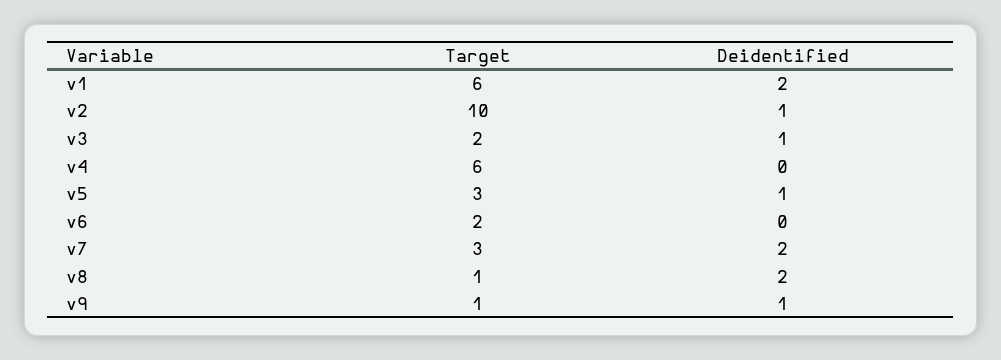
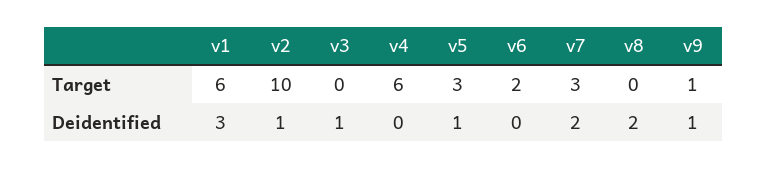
  {
    "Target": {
      "v1": 6,
      "v2": 10,
-     "v3": 2,
+     "v3": 0,
      "v4": 6,
      "v5": 3,
      "v6": 2,
      "v7": 3,
-     "v8": 1,
+     "v8": 0,
      "v9": 1
    },
    "Deidentified": {
-     "v1": 2,
+     "v1": 3,
      "v2": 1,
      "v3": 1,
      "v4": 0,
      "v5": 1,
      "v6": 0,
      "v7": 2,
      "v8": 2,
      "v9": 1
    }
  }

